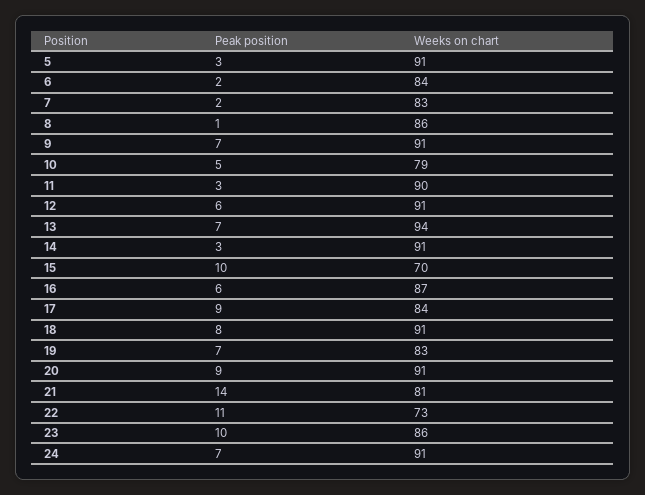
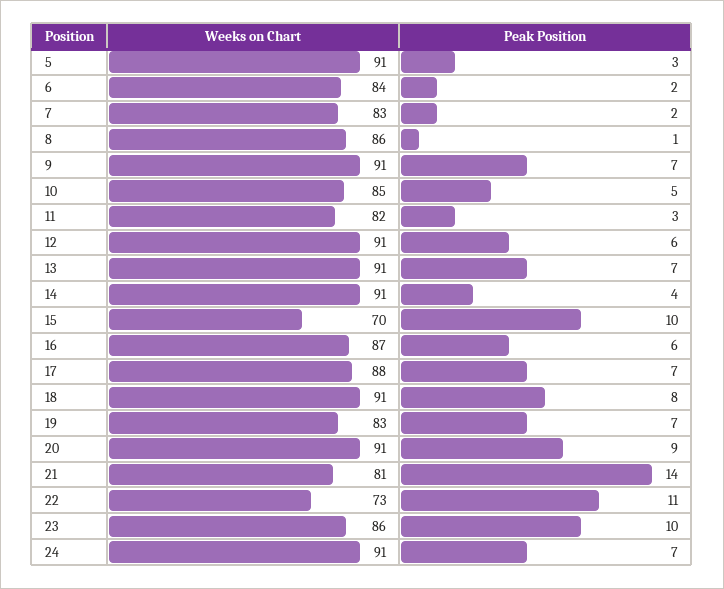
  {
    "Peak position": {
      "5": 3,
      "6": 2,
      "7": 2,
      "8": 1,
      "9": 7,
      "10": 5,
      "11": 3,
      "12": 6,
      "13": 7,
-     "14": 3,
+     "14": 4,
      "15": 10,
      "16": 6,
-     "17": 9,
+     "17": 7,
      "18": 8,
      "19": 7,
      "20": 9,
      "21": 14,
      "22": 11,
      "23": 10,
      "24": 7
    },
    "Weeks on chart": {
      "5": 91,
      "6": 84,
      "7": 83,
      "8": 86,
      "9": 91,
-     "10": 79,
+     "10": 85,
-     "11": 90,
+     "11": 82,
      "12": 91,
-     "13": 94,
+     "13": 91,
      "14": 91,
      "15": 70,
      "16": 87,
-     "17": 84,
+     "17": 88,
      "18": 91,
      "19": 83,
      "20": 91,
      "21": 81,
      "22": 73,
      "23": 86,
      "24": 91
    }
  }

